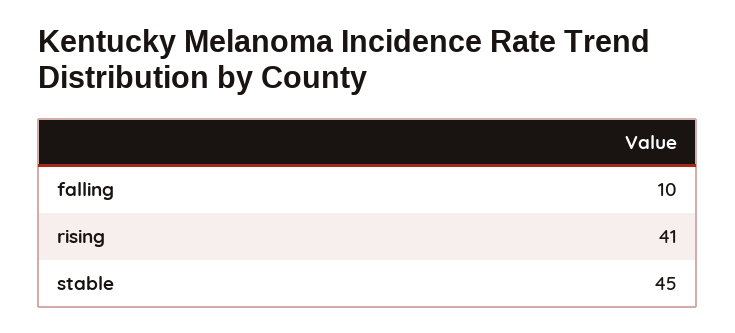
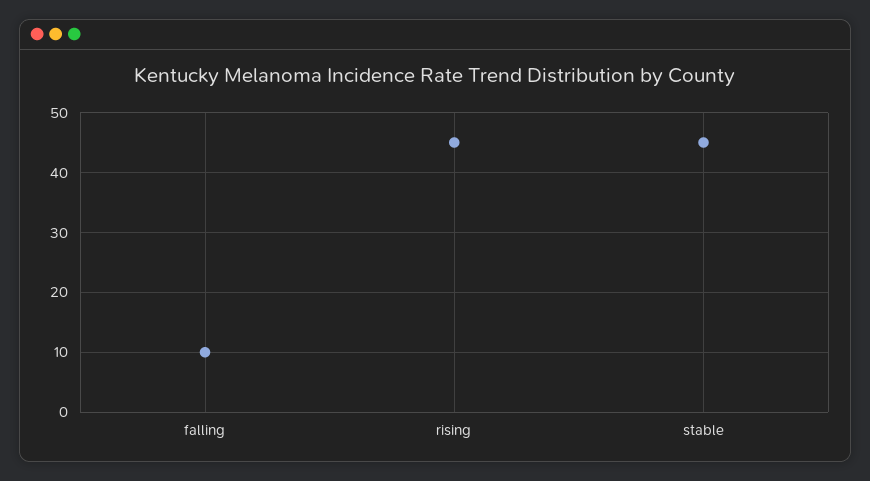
  {
    "falling": 10,
-   "rising": 41,
+   "rising": 45,
    "stable": 45
  }

